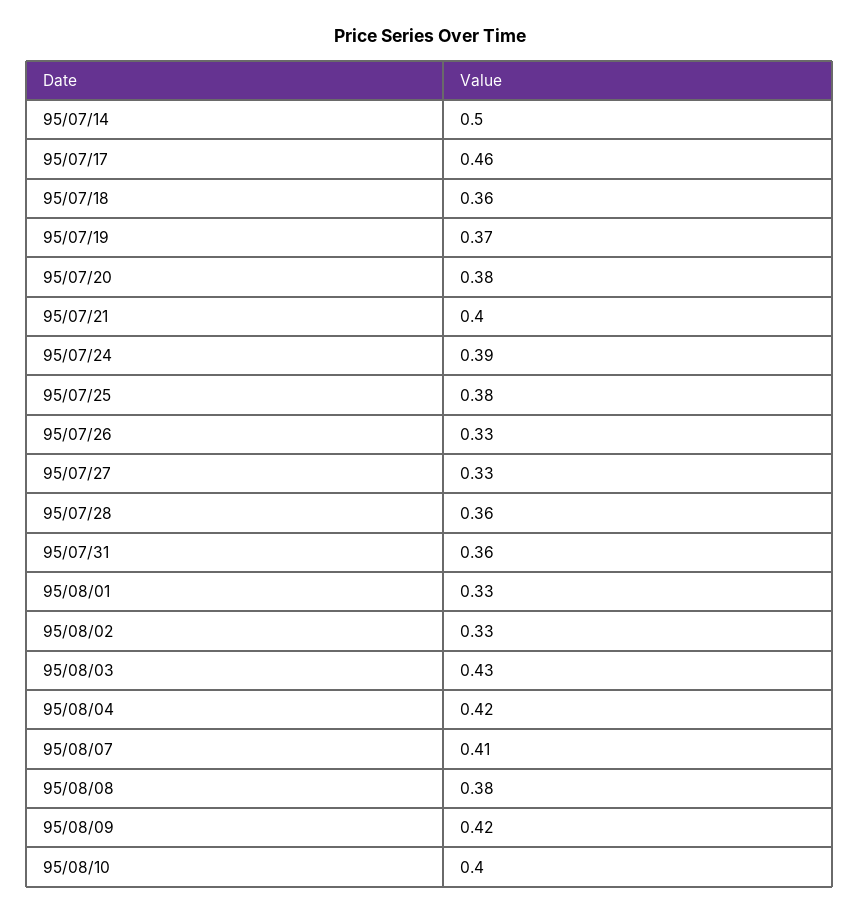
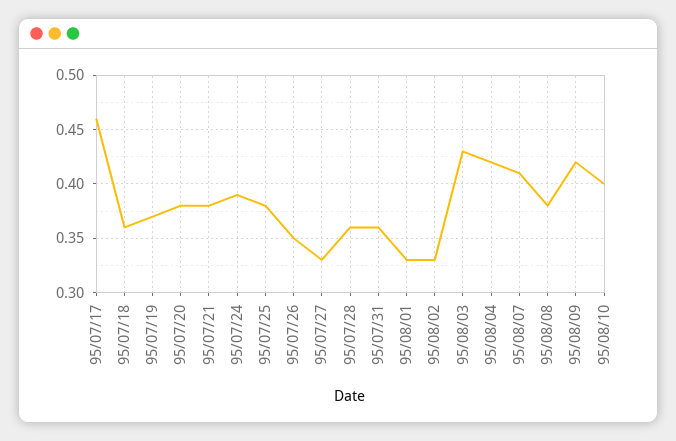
  {
-   "95/07/14": 0.5,
    "95/07/17": 0.46,
    "95/07/18": 0.36,
    "95/07/19": 0.37,
    "95/07/20": 0.38,
-   "95/07/21": 0.4,
+   "95/07/21": 0.38,
    "95/07/24": 0.39,
    "95/07/25": 0.38,
-   "95/07/26": 0.33,
+   "95/07/26": 0.35,
    "95/07/27": 0.33,
    "95/07/28": 0.36,
    "95/07/31": 0.36,
    "95/08/01": 0.33,
    "95/08/02": 0.33,
    "95/08/03": 0.43,
    "95/08/04": 0.42,
    "95/08/07": 0.41,
    "95/08/08": 0.38,
    "95/08/09": 0.42,
    "95/08/10": 0.4
  }

